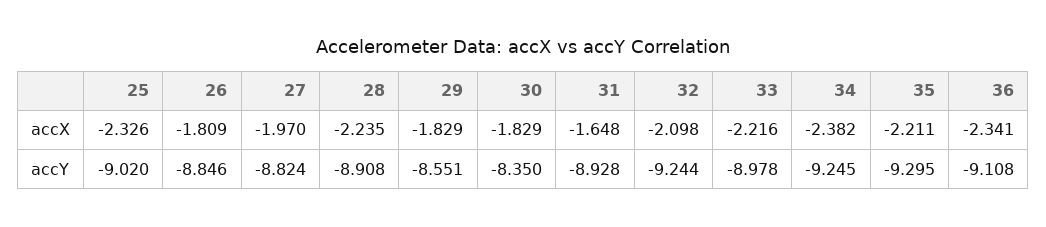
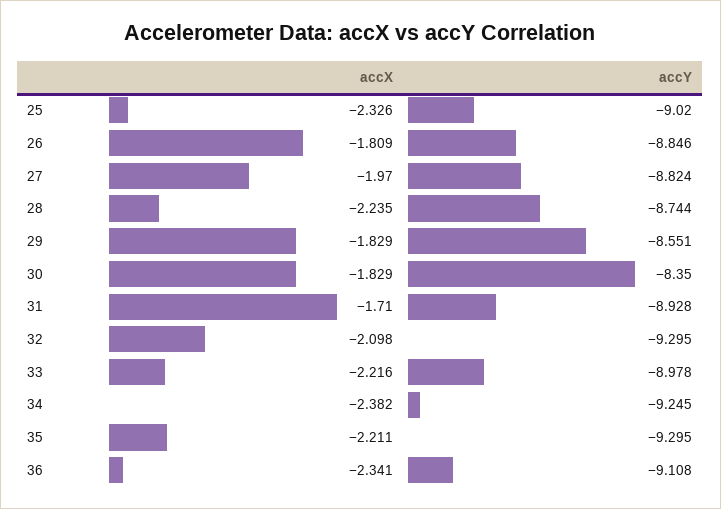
  {
    "25": {
      "accX": -2.326,
      "accY": -9.02
    },
    "26": {
      "accX": -1.809,
      "accY": -8.846
    },
    "27": {
      "accX": -1.97,
      "accY": -8.824
    },
    "28": {
      "accX": -2.235,
-     "accY": -8.908
+     "accY": -8.744
    },
    "29": {
      "accX": -1.829,
      "accY": -8.551
    },
    "30": {
      "accX": -1.829,
      "accY": -8.35
    },
    "31": {
-     "accX": -1.648,
+     "accX": -1.71,
      "accY": -8.928
    },
    "32": {
      "accX": -2.098,
-     "accY": -9.244
+     "accY": -9.295
    },
    "33": {
      "accX": -2.216,
      "accY": -8.978
    },
    "34": {
      "accX": -2.382,
      "accY": -9.245
    },
    "35": {
      "accX": -2.211,
      "accY": -9.295
    },
    "36": {
      "accX": -2.341,
      "accY": -9.108
    }
  }

